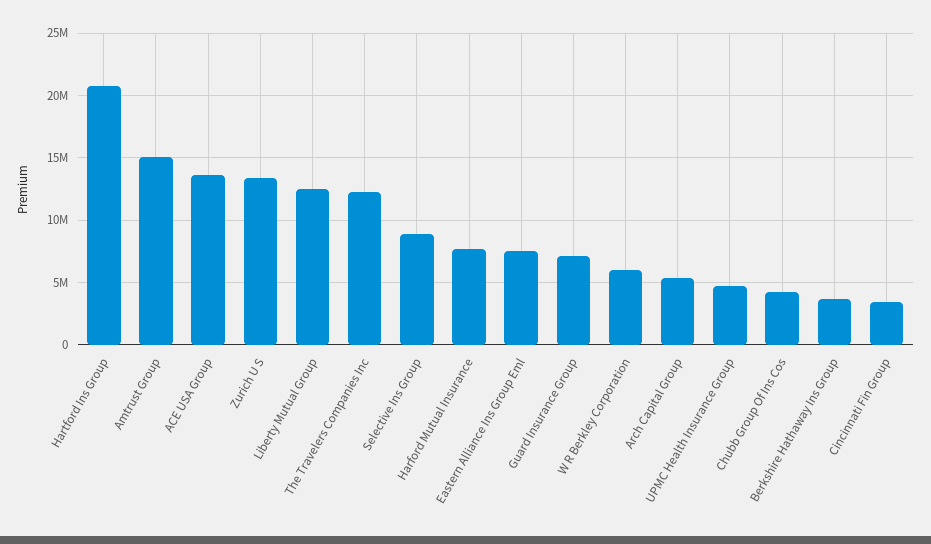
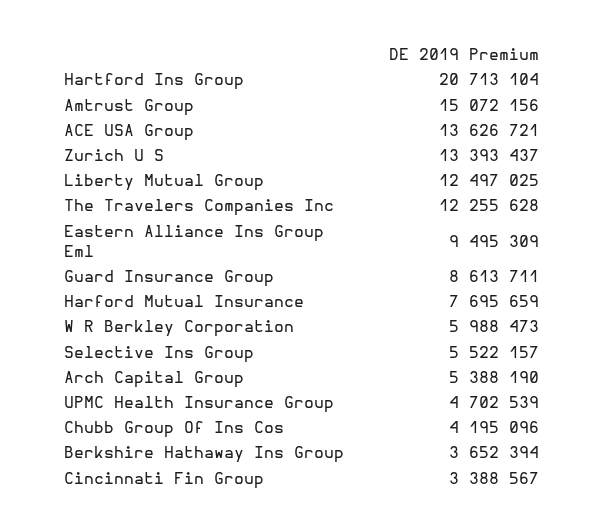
  {
    "Hartford Ins Group": 20713104,
    "Amtrust Group": 15072156,
    "ACE USA Group": 13626721,
    "Zurich U S": 13393437,
    "Liberty Mutual Group": 12497025,
    "The Travelers Companies Inc": 12255628,
-   "Selective Ins Group": 9000000,
+   "Selective Ins Group": 5522157,
    "Harford Mutual Insurance": 7695659,
-   "Eastern Alliance Ins Group Eml": 7500000,
+   "Eastern Alliance Ins Group Eml": 9495309,
-   "Guard Insurance Group": 7000000,
+   "Guard Insurance Group": 8613711,
    "W R Berkley Corporation": 5988473,
    "Arch Capital Group": 5388190,
    "UPMC Health Insurance Group": 4702539,
    "Chubb Group Of Ins Cos": 4195096,
    "Berkshire Hathaway Ins Group": 3652394,
    "Cincinnati Fin Group": 3388567
  }

